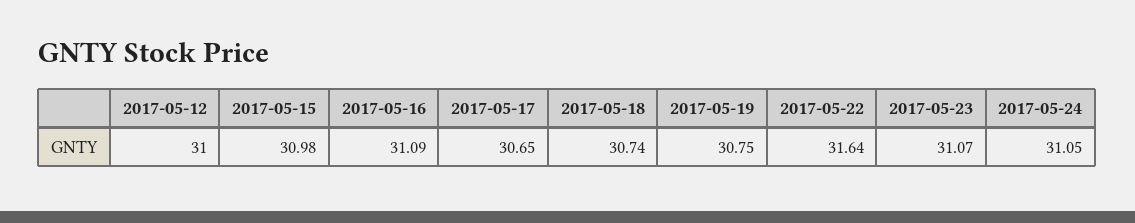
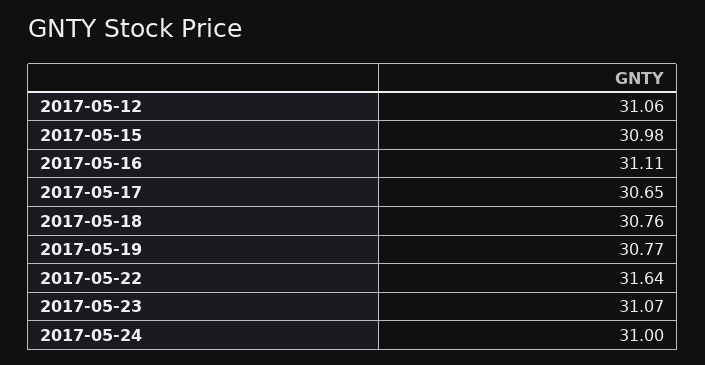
  {
-   "2017-05-12": 31,
+   "2017-05-12": 31.06,
    "2017-05-15": 30.98,
-   "2017-05-16": 31.09,
+   "2017-05-16": 31.11,
    "2017-05-17": 30.65,
-   "2017-05-18": 30.74,
+   "2017-05-18": 30.76,
-   "2017-05-19": 30.75,
+   "2017-05-19": 30.77,
    "2017-05-22": 31.64,
    "2017-05-23": 31.07,
-   "2017-05-24": 31.05
+   "2017-05-24": 31
  }

